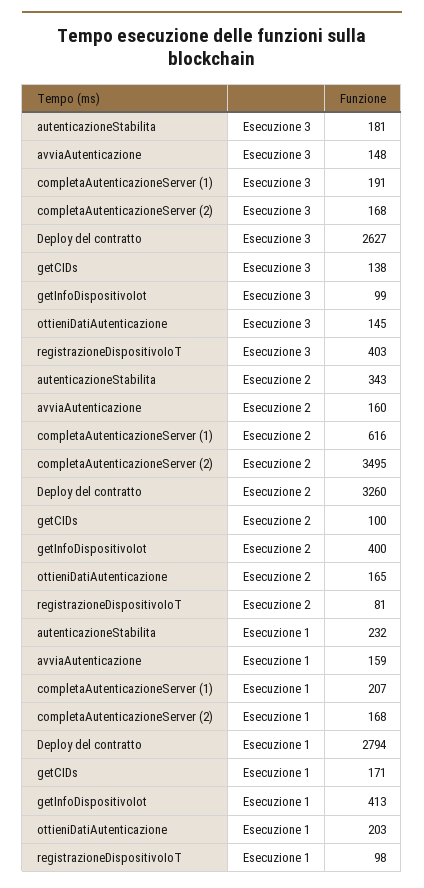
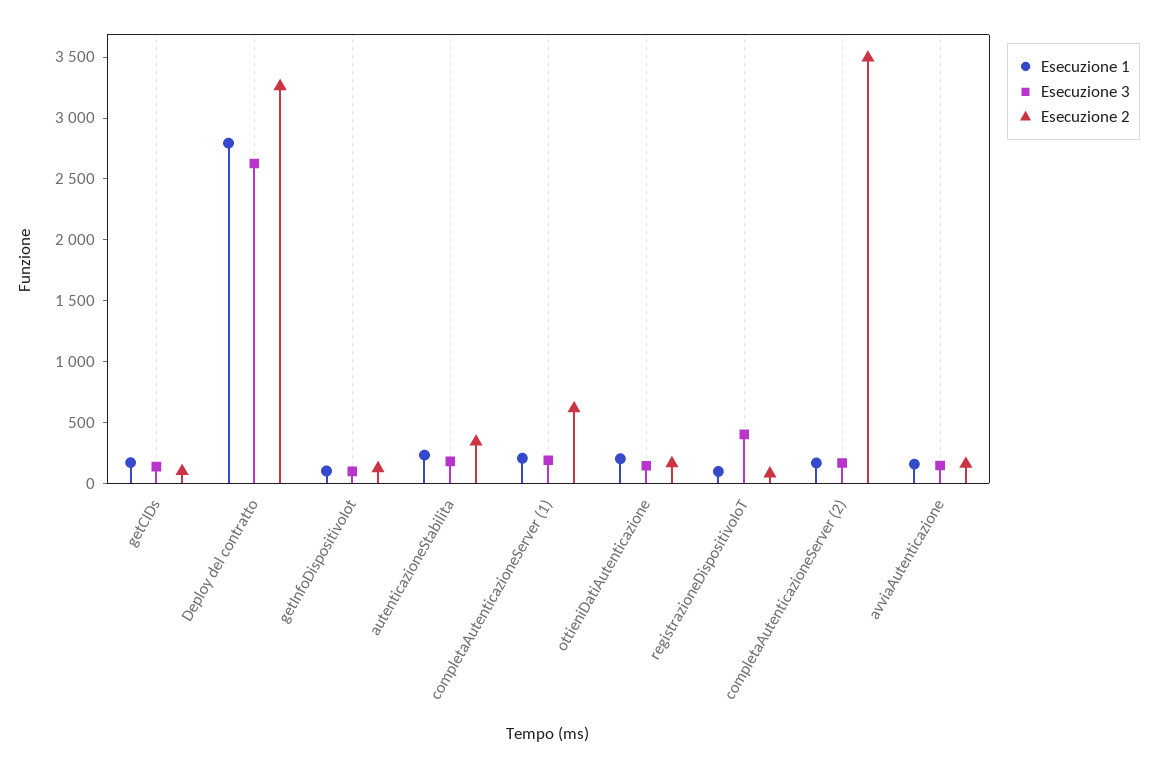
  {
    "Esecuzione 3": {
      "autenticazioneStabilita": 181,
      "avviaAutenticazione": 148,
      "completaAutenticazioneServer (1)": 191,
      "completaAutenticazioneServer (2)": 168,
      "Deploy del contratto": 2627,
      "getCIDs": 138,
      "getInfoDispositivoIot": 99,
      "ottieniDatiAutenticazione": 145,
      "registrazioneDispositivoIoT": 403
    },
    "Esecuzione 2": {
      "autenticazioneStabilita": 343,
      "avviaAutenticazione": 160,
      "completaAutenticazioneServer (1)": 616,
      "completaAutenticazioneServer (2)": 3495,
      "Deploy del contratto": 3260,
      "getCIDs": 100,
-     "getInfoDispositivoIot": 400,
+     "getInfoDispositivoIot": 100,
      "ottieniDatiAutenticazione": 165,
      "registrazioneDispositivoIoT": 81
    },
    "Esecuzione 1": {
      "autenticazioneStabilita": 232,
      "avviaAutenticazione": 159,
      "completaAutenticazioneServer (1)": 207,
      "completaAutenticazioneServer (2)": 168,
      "Deploy del contratto": 2794,
      "getCIDs": 171,
-     "getInfoDispositivoIot": 413,
+     "getInfoDispositivoIot": 100,
      "ottieniDatiAutenticazione": 203,
      "registrazioneDispositivoIoT": 98
    }
  }

